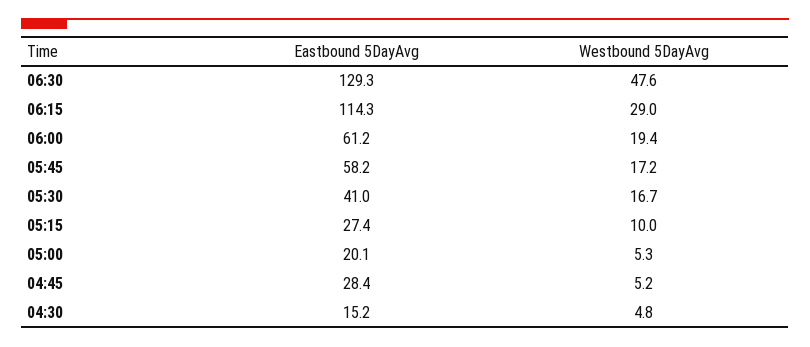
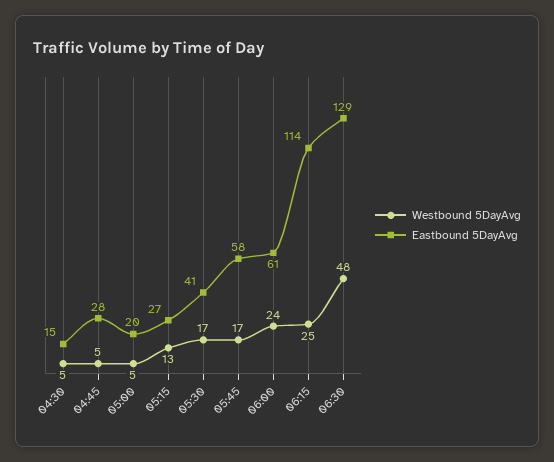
  {
    "Eastbound 5DayAvg": {
      "06:30": 129.3,
      "06:15": 114.3,
      "06:00": 61.2,
      "05:45": 58.2,
      "05:30": 41,
      "05:15": 27.4,
      "05:00": 20.1,
      "04:45": 28.4,
      "04:30": 15.2
    },
    "Westbound 5DayAvg": {
      "06:30": 47.6,
-     "06:15": 29,
+     "06:15": 25,
-     "06:00": 19.4,
+     "06:00": 24,
      "05:45": 17.2,
      "05:30": 16.7,
-     "05:15": 10,
+     "05:15": 13,
      "05:00": 5.3,
      "04:45": 5.2,
      "04:30": 4.8
    }
  }

